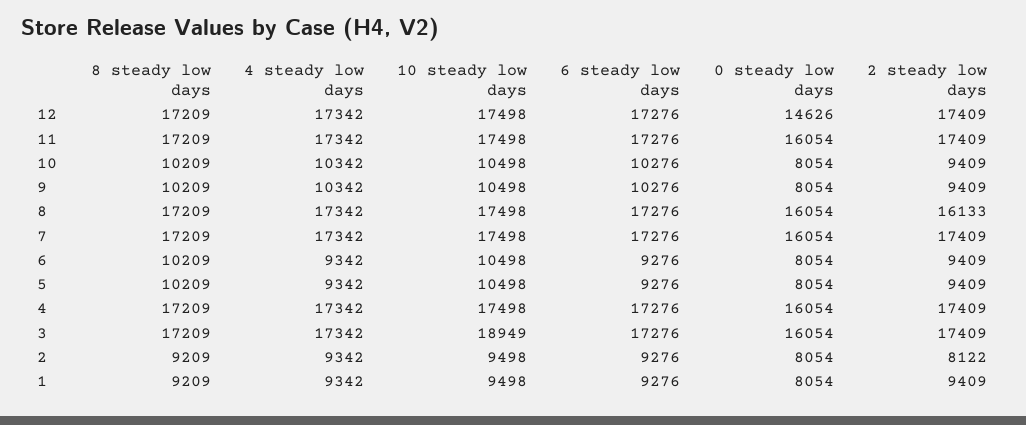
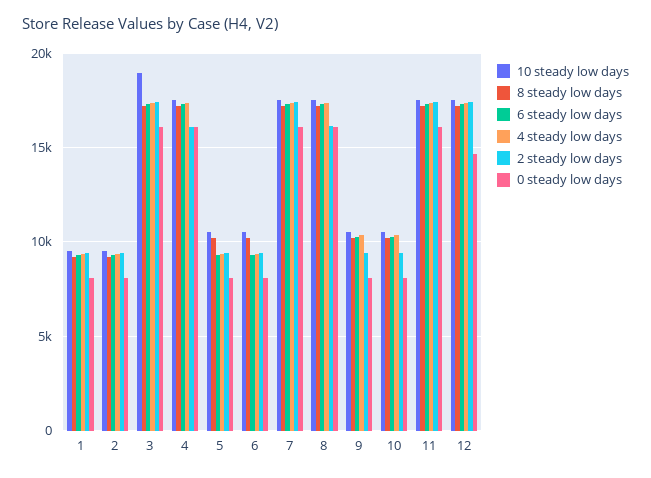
  {
    "8 steady low days": {
      "12": 17209,
      "11": 17209,
      "10": 10209,
      "9": 10209,
      "8": 17209,
      "7": 17209,
      "6": 10209,
      "5": 10209,
      "4": 17209,
      "3": 17209,
      "2": 9209,
      "1": 9209
    },
    "4 steady low days": {
      "12": 17342,
      "11": 17342,
      "10": 10342,
      "9": 10342,
      "8": 17342,
      "7": 17342,
      "6": 9342,
      "5": 9342,
      "4": 17342,
      "3": 17342,
      "2": 9342,
      "1": 9342
    },
    "10 steady low days": {
      "12": 17498,
      "11": 17498,
      "10": 10498,
      "9": 10498,
      "8": 17498,
      "7": 17498,
      "6": 10498,
      "5": 10498,
      "4": 17498,
      "3": 18949,
      "2": 9498,
      "1": 9498
    },
    "6 steady low days": {
      "12": 17276,
      "11": 17276,
      "10": 10276,
      "9": 10276,
      "8": 17276,
      "7": 17276,
      "6": 9276,
      "5": 9276,
      "4": 17276,
      "3": 17276,
      "2": 9276,
      "1": 9276
    },
    "0 steady low days": {
      "12": 14626,
      "11": 16054,
      "10": 8054,
      "9": 8054,
      "8": 16054,
      "7": 16054,
      "6": 8054,
      "5": 8054,
      "4": 16054,
      "3": 16054,
      "2": 8054,
      "1": 8054
    },
    "2 steady low days": {
      "12": 17409,
      "11": 17409,
      "10": 9409,
      "9": 9409,
      "8": 16133,
      "7": 17409,
      "6": 9409,
      "5": 9409,
-     "4": 17409,
+     "4": 16000,
      "3": 17409,
-     "2": 8122,
+     "2": 9500,
      "1": 9409
    }
  }

